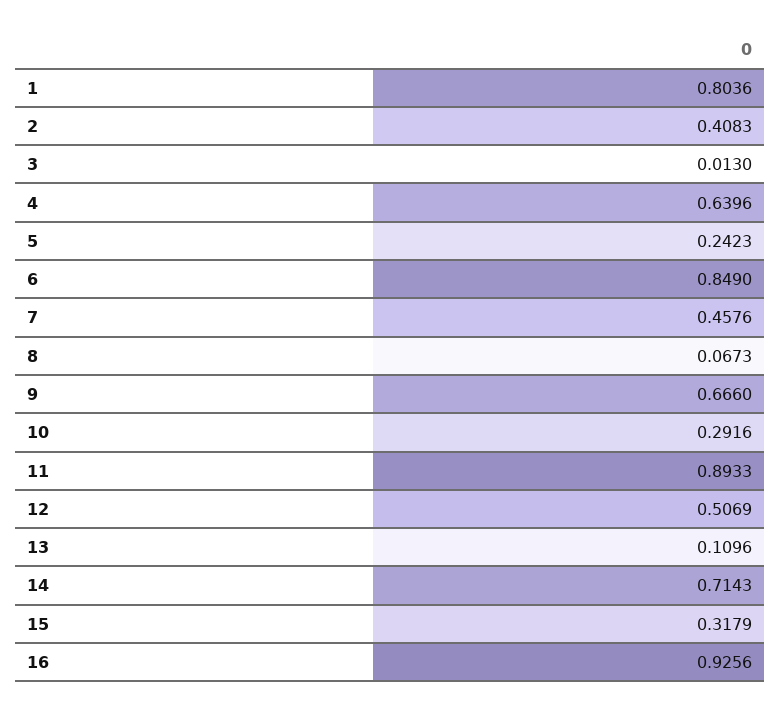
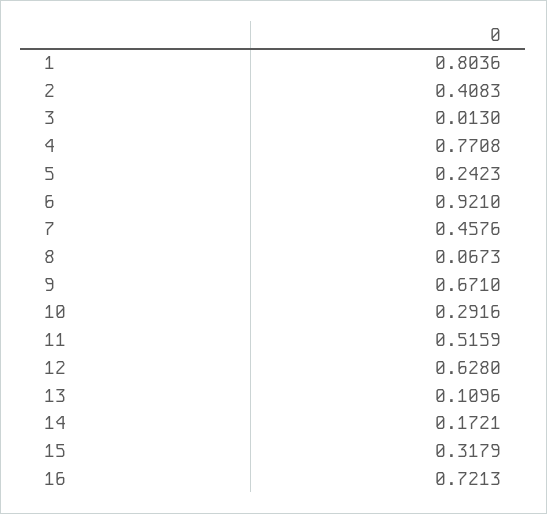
  {
    "1": 0.8036,
    "2": 0.4083,
    "3": 0.013,
-   "4": 0.6396,
+   "4": 0.7708,
    "5": 0.2423,
-   "6": 0.849,
+   "6": 0.921,
    "7": 0.4576,
    "8": 0.0673,
-   "9": 0.666,
+   "9": 0.671,
    "10": 0.2916,
-   "11": 0.8933,
+   "11": 0.5159,
-   "12": 0.5069,
+   "12": 0.628,
    "13": 0.1096,
-   "14": 0.7143,
+   "14": 0.1721,
    "15": 0.3179,
-   "16": 0.9256
+   "16": 0.7213
  }

